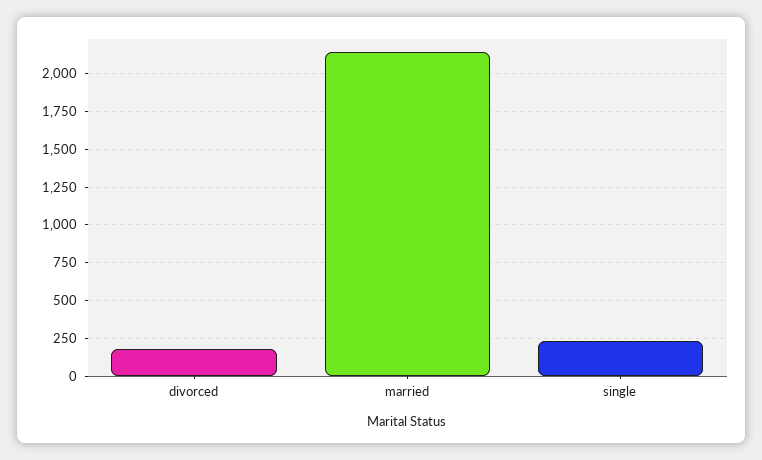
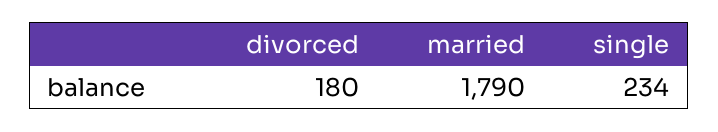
  {
    "divorced": 180,
-   "married": 2150,
+   "married": 1790,
    "single": 234
  }

